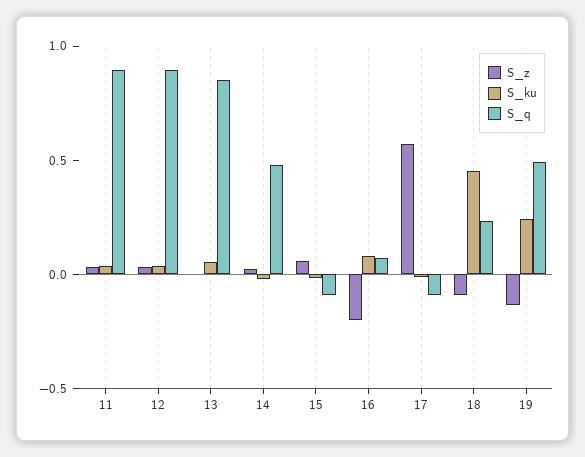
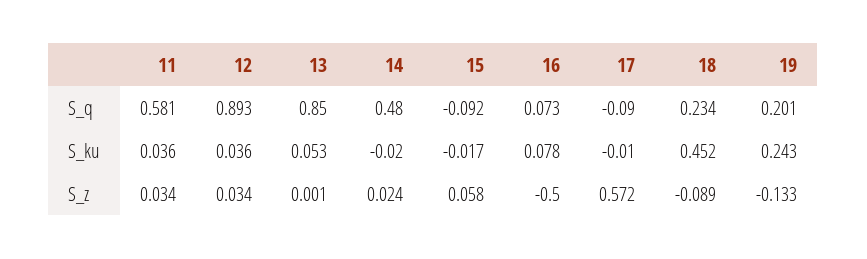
  {
    "S_z": {
      "11": 0.034,
      "12": 0.034,
      "13": 0.001,
      "14": 0.024,
      "15": 0.058,
-     "16": -0.2,
+     "16": -0.5,
      "17": 0.572,
      "18": -0.089,
      "19": -0.133
    },
    "S_ku": {
      "11": 0.036,
      "12": 0.036,
      "13": 0.053,
      "14": -0.02,
      "15": -0.017,
      "16": 0.078,
      "17": -0.01,
      "18": 0.452,
      "19": 0.243
    },
    "S_q": {
-     "11": 0.9,
+     "11": 0.581,
      "12": 0.893,
      "13": 0.85,
      "14": 0.48,
      "15": -0.092,
      "16": 0.073,
      "17": -0.09,
      "18": 0.234,
-     "19": 0.5
+     "19": 0.201
    }
  }

